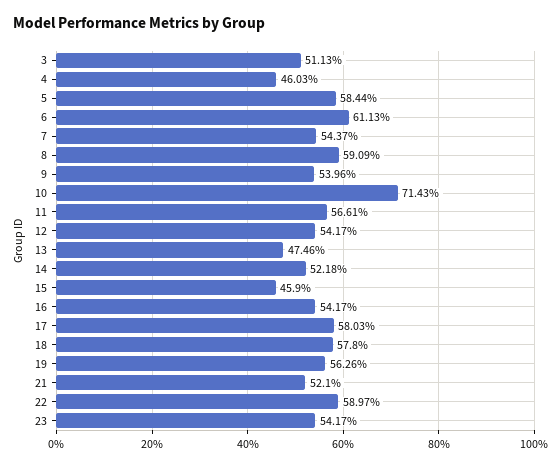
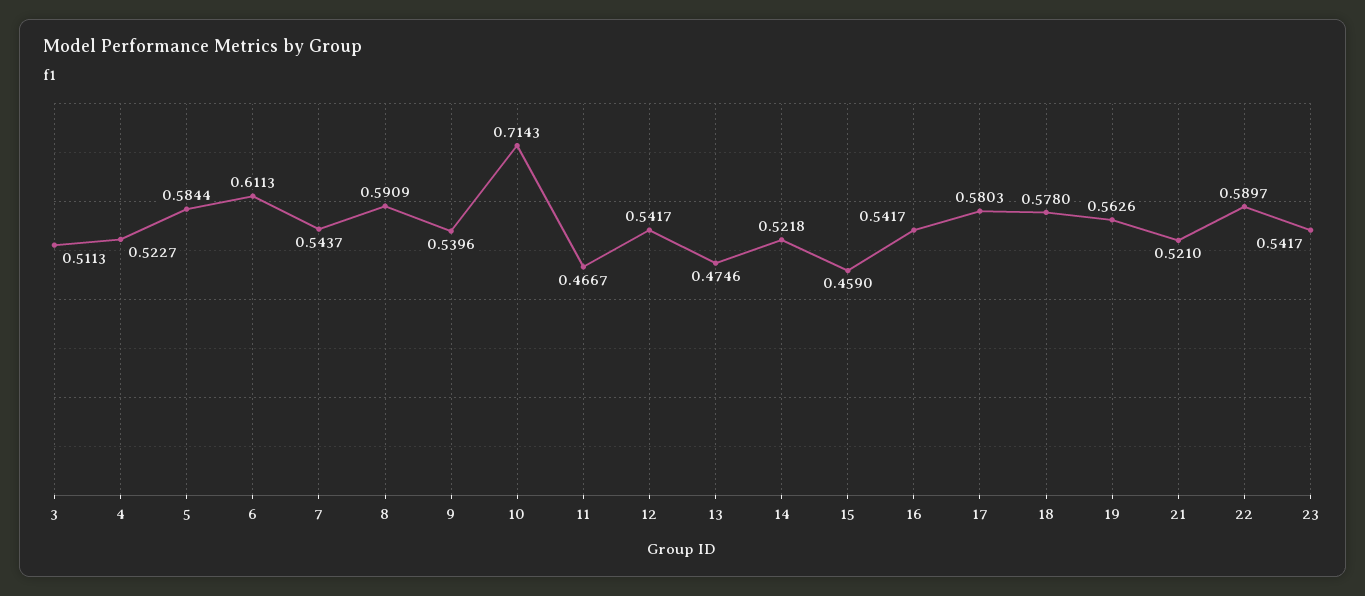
  {
    "3": 0.5113,
-   "4": 0.4603,
+   "4": 0.5227,
    "5": 0.5844,
    "6": 0.6113,
    "7": 0.5437,
    "8": 0.5909,
    "9": 0.5396,
    "10": 0.7143,
-   "11": 0.5661,
+   "11": 0.4667,
    "12": 0.5417,
    "13": 0.4746,
    "14": 0.5218,
    "15": 0.459,
    "16": 0.5417,
    "17": 0.5803,
    "18": 0.578,
    "19": 0.5626,
    "21": 0.521,
    "22": 0.5897,
    "23": 0.5417
  }

